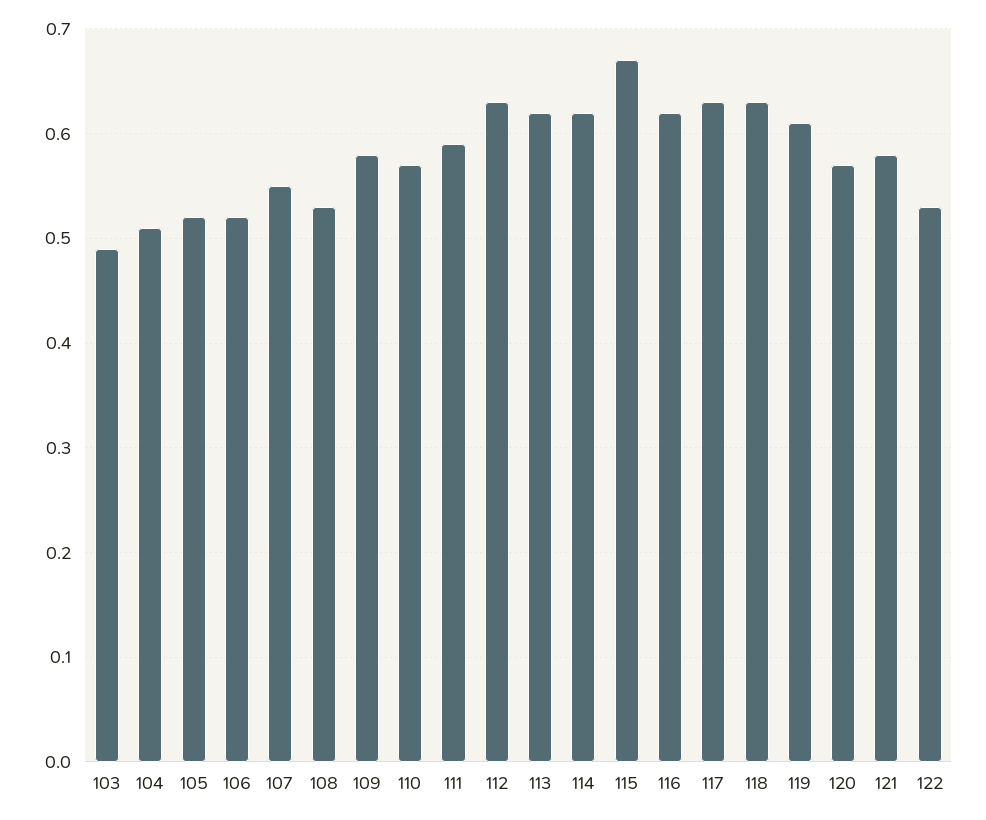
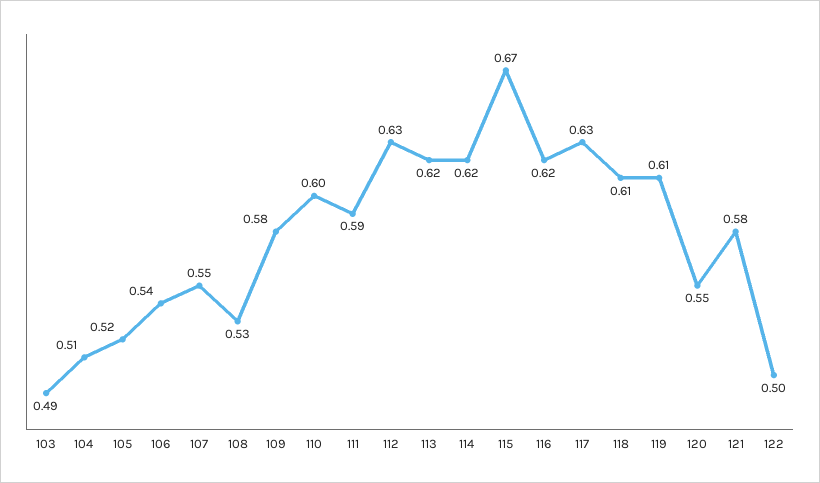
  {
    "103": 0.49,
    "104": 0.51,
    "105": 0.52,
-   "106": 0.52,
+   "106": 0.54,
    "107": 0.55,
    "108": 0.53,
    "109": 0.58,
-   "110": 0.57,
+   "110": 0.6,
    "111": 0.59,
    "112": 0.63,
    "113": 0.62,
    "114": 0.62,
    "115": 0.67,
    "116": 0.62,
    "117": 0.63,
-   "118": 0.63,
+   "118": 0.61,
    "119": 0.61,
-   "120": 0.57,
+   "120": 0.55,
    "121": 0.58,
-   "122": 0.53
+   "122": 0.5
  }

